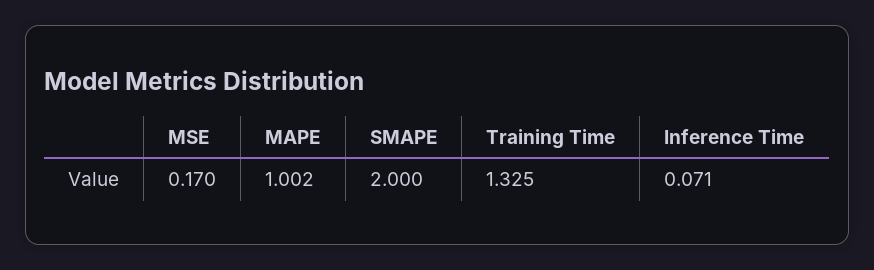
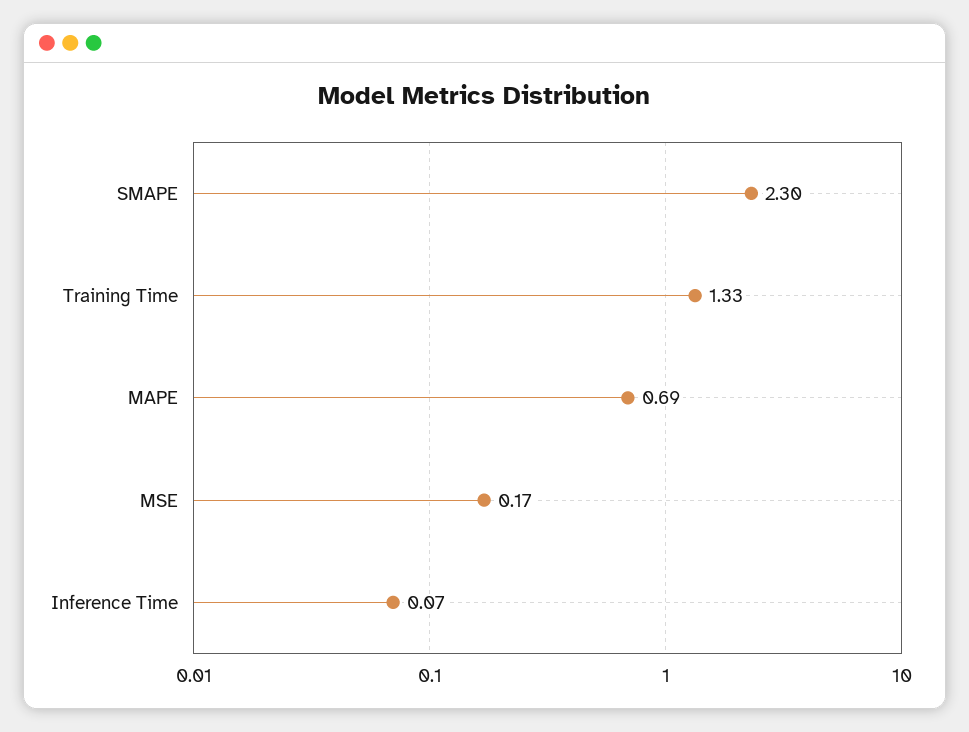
  {
    "MSE": 0.17,
-   "MAPE": 1.002,
+   "MAPE": 0.69,
-   "SMAPE": 2,
+   "SMAPE": 2.3,
    "Training Time": 1.325,
    "Inference Time": 0.071
  }

